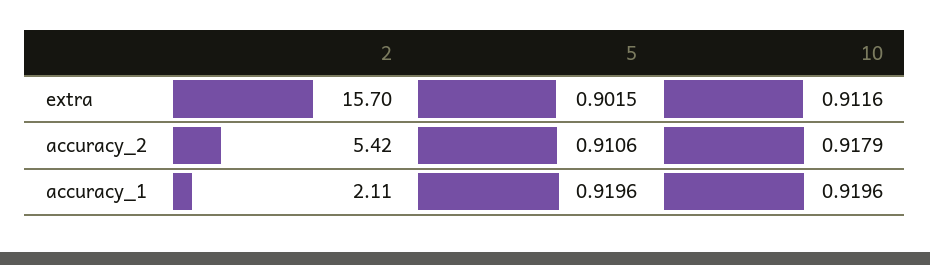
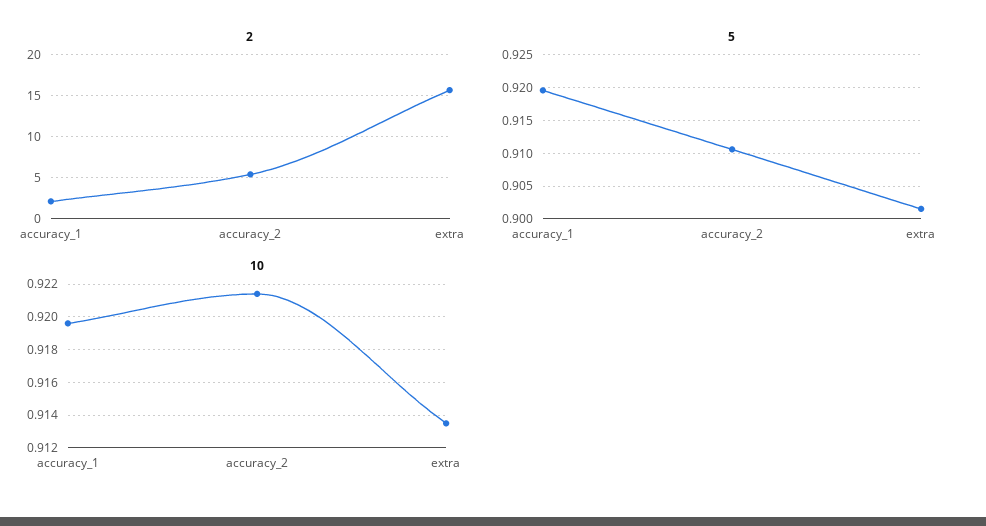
  {
    "2": {
      "extra": 15.7,
      "accuracy_2": 5.42,
      "accuracy_1": 2.11
    },
    "5": {
      "extra": 0.9015,
      "accuracy_2": 0.9106,
      "accuracy_1": 0.9196
    },
    "10": {
-     "extra": 0.9116,
+     "extra": 0.9135,
-     "accuracy_2": 0.9179,
+     "accuracy_2": 0.9215,
      "accuracy_1": 0.9196
    }
  }

